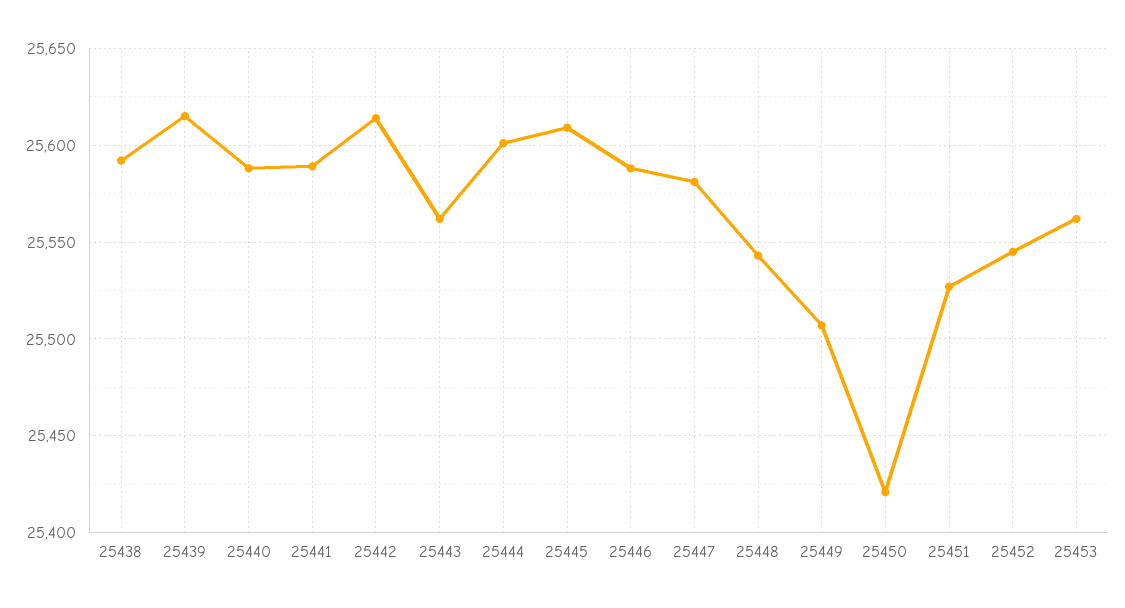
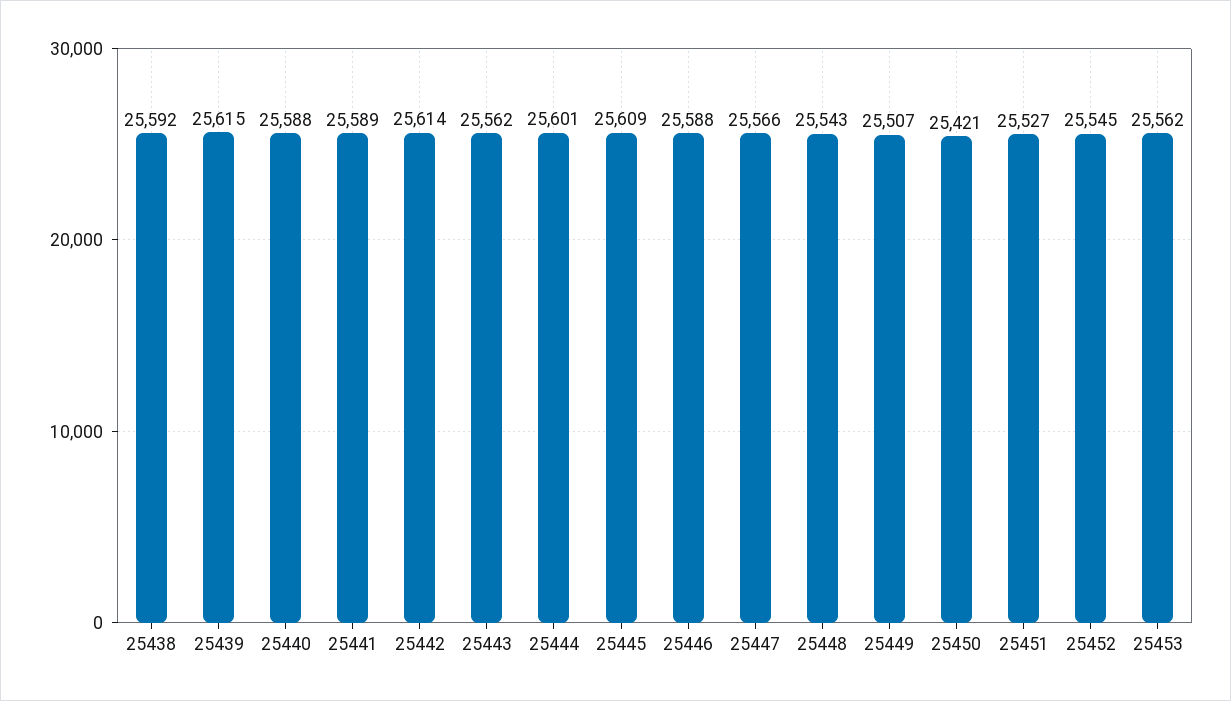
  {
    "25438": 25592,
    "25439": 25615,
    "25440": 25588,
    "25441": 25589,
    "25442": 25614,
    "25443": 25562,
    "25444": 25601,
    "25445": 25609,
    "25446": 25588,
-   "25447": 25580,
+   "25447": 25566,
    "25448": 25543,
    "25449": 25507,
    "25450": 25421,
    "25451": 25527,
    "25452": 25545,
    "25453": 25562
  }

